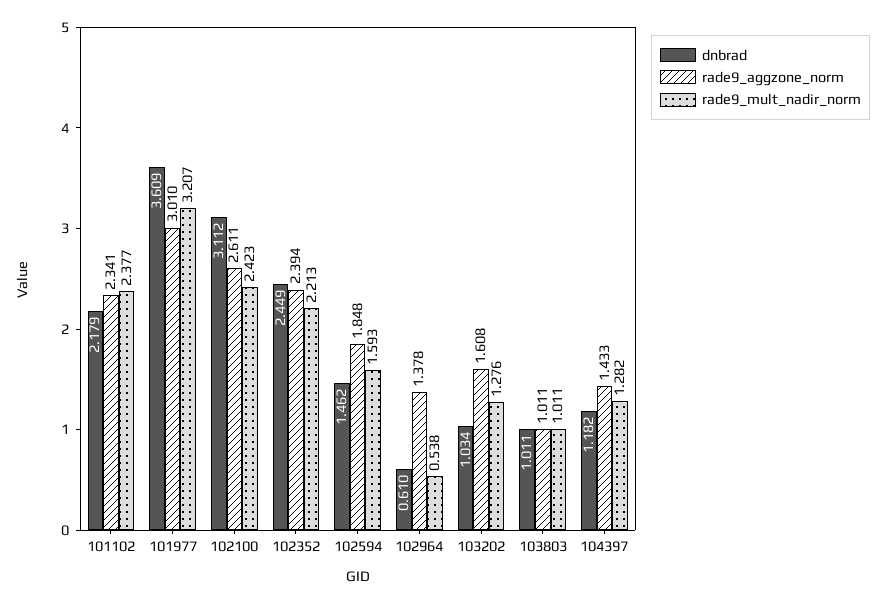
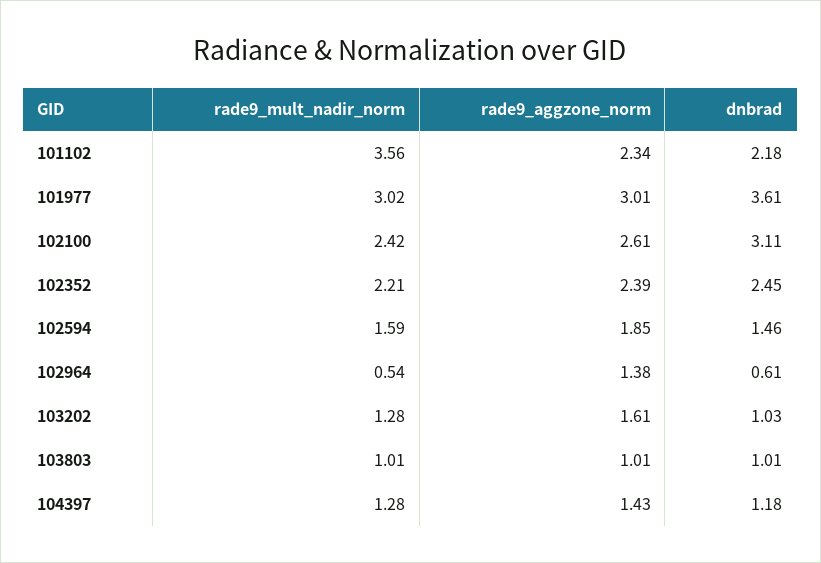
  {
    "dnbrad": {
      "101102": 2.179,
      "101977": 3.609,
      "102100": 3.112,
      "102352": 2.449,
      "102594": 1.462,
      "102964": 0.61,
      "103202": 1.034,
      "103803": 1.011,
      "104397": 1.182
    },
    "rade9_aggzone_norm": {
      "101102": 2.341,
      "101977": 3.01,
      "102100": 2.611,
      "102352": 2.394,
      "102594": 1.848,
      "102964": 1.378,
      "103202": 1.608,
      "103803": 1.011,
      "104397": 1.433
    },
    "rade9_mult_nadir_norm": {
-     "101102": 2.377,
+     "101102": 3.56,
-     "101977": 3.207,
+     "101977": 3.02,
      "102100": 2.423,
      "102352": 2.213,
      "102594": 1.593,
      "102964": 0.538,
      "103202": 1.276,
      "103803": 1.011,
      "104397": 1.282
    }
  }

